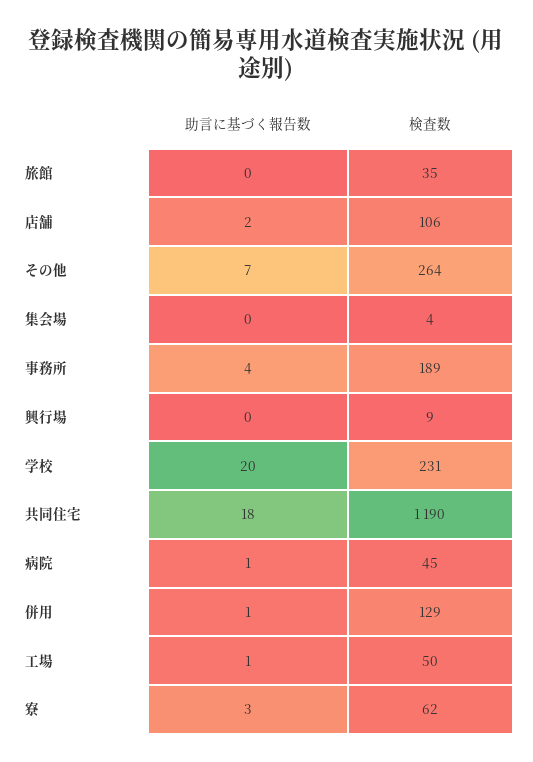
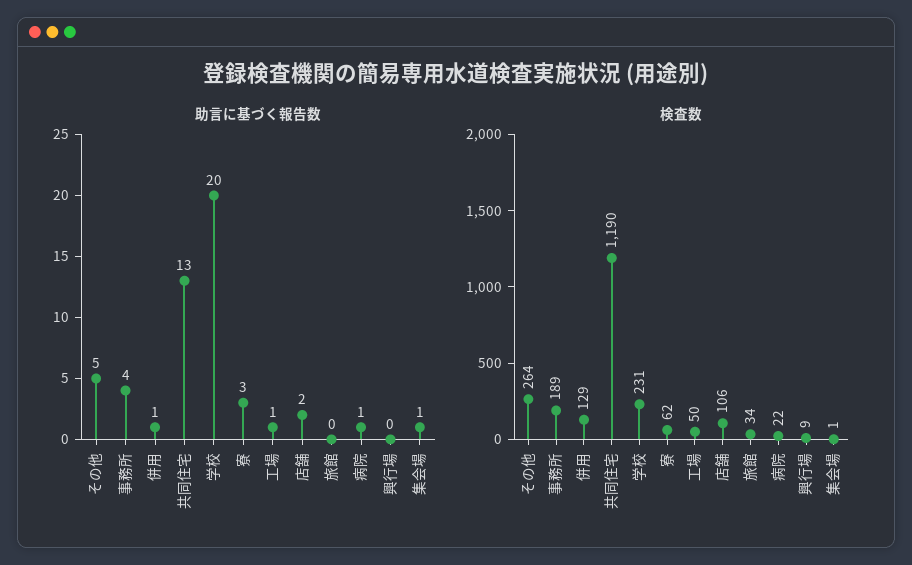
  {
    "助言に基づく報告数": {
      "旅館": 0,
      "店舗": 2,
-     "その他": 7,
+     "その他": 5,
-     "集会場": 0,
+     "集会場": 1,
      "事務所": 4,
      "興行場": 0,
      "学校": 20,
-     "共同住宅": 18,
+     "共同住宅": 13,
      "病院": 1,
      "併用": 1,
      "工場": 1,
      "寮": 3
    },
    "検査数": {
-     "旅館": 35,
+     "旅館": 34,
      "店舗": 106,
      "その他": 264,
-     "集会場": 4,
+     "集会場": 1,
      "事務所": 189,
      "興行場": 9,
      "学校": 231,
      "共同住宅": 1190,
-     "病院": 45,
+     "病院": 22,
      "併用": 129,
      "工場": 50,
      "寮": 62
    }
  }

